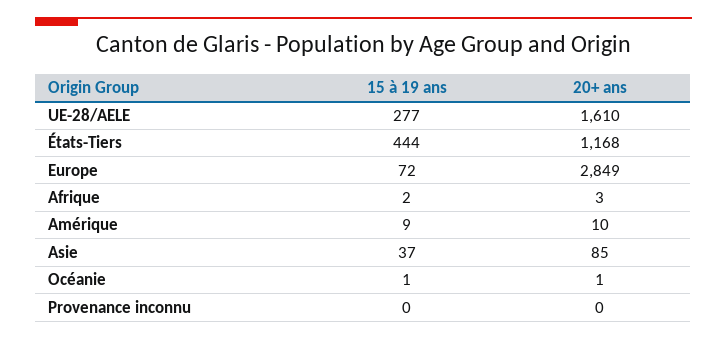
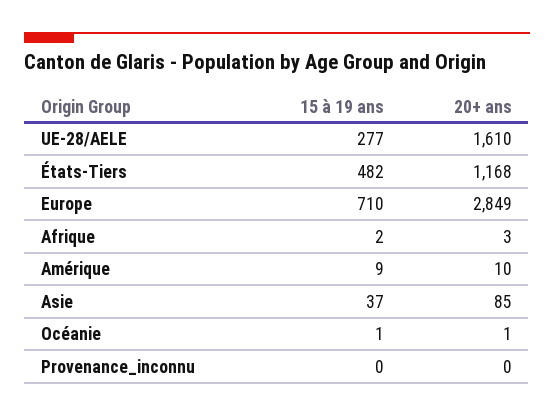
  {
    "15 à 19 ans": {
      "UE-28/AELE": 277,
-     "États-Tiers": 444,
+     "États-Tiers": 482,
-     "Europe": 72,
+     "Europe": 710,
      "Afrique": 2,
      "Amérique": 9,
      "Asie": 37,
      "Océanie": 1,
      "Provenance inconnu": 0
    },
    "20+ ans": {
      "UE-28/AELE": 1610,
      "États-Tiers": 1168,
      "Europe": 2849,
      "Afrique": 3,
      "Amérique": 10,
      "Asie": 85,
      "Océanie": 1,
      "Provenance inconnu": 0
    }
  }

